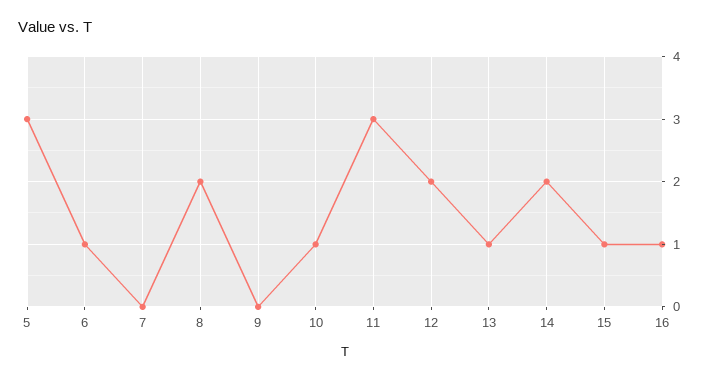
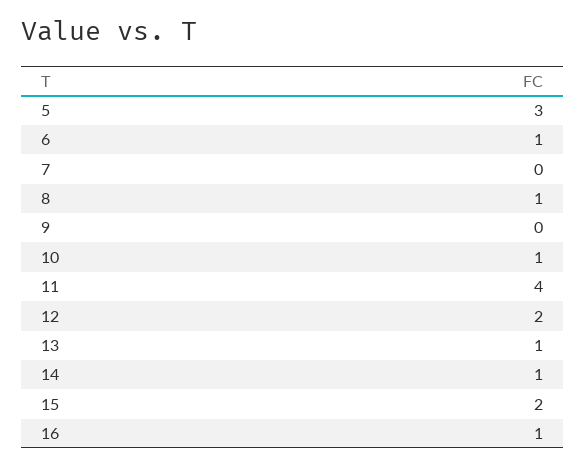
  {
    "5": 3,
    "6": 1,
    "7": 0,
-   "8": 2,
+   "8": 1,
    "9": 0,
    "10": 1,
-   "11": 3,
+   "11": 4,
    "12": 2,
    "13": 1,
-   "14": 2,
+   "14": 1,
-   "15": 1,
+   "15": 2,
    "16": 1
  }

